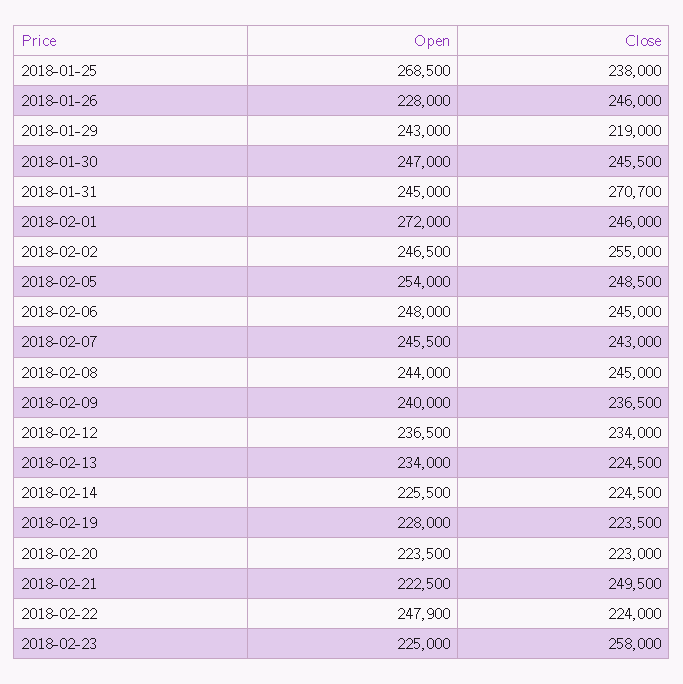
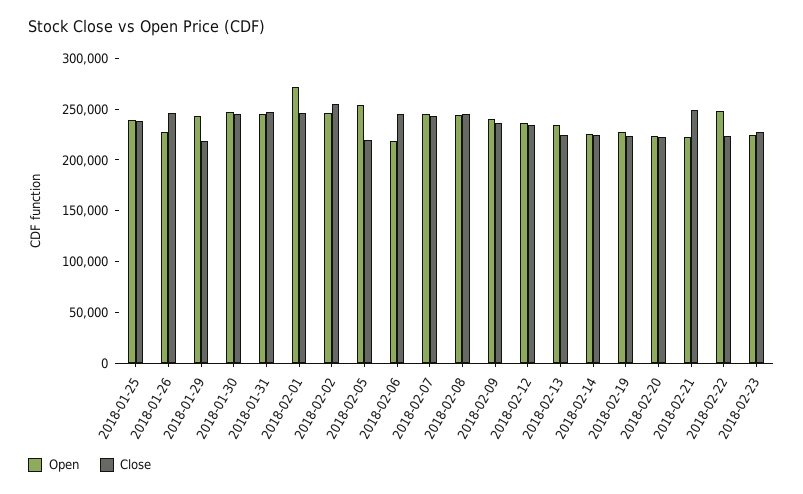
  {
    "Open": {
-     "2018-01-25": 268500,
+     "2018-01-25": 240000,
      "2018-01-26": 228000,
      "2018-01-29": 243000,
      "2018-01-30": 247000,
      "2018-01-31": 245000,
      "2018-02-01": 272000,
      "2018-02-02": 246500,
      "2018-02-05": 254000,
-     "2018-02-06": 248000,
+     "2018-02-06": 220000,
      "2018-02-07": 245500,
      "2018-02-08": 244000,
      "2018-02-09": 240000,
      "2018-02-12": 236500,
      "2018-02-13": 234000,
      "2018-02-14": 225500,
      "2018-02-19": 228000,
      "2018-02-20": 223500,
      "2018-02-21": 222500,
      "2018-02-22": 247900,
      "2018-02-23": 225000
    },
    "Close": {
      "2018-01-25": 238000,
      "2018-01-26": 246000,
      "2018-01-29": 219000,
      "2018-01-30": 245500,
-     "2018-01-31": 270700,
+     "2018-01-31": 250000,
      "2018-02-01": 246000,
      "2018-02-02": 255000,
-     "2018-02-05": 248500,
+     "2018-02-05": 220000,
      "2018-02-06": 245000,
      "2018-02-07": 243000,
      "2018-02-08": 245000,
      "2018-02-09": 236500,
      "2018-02-12": 234000,
      "2018-02-13": 224500,
      "2018-02-14": 224500,
      "2018-02-19": 223500,
      "2018-02-20": 223000,
      "2018-02-21": 249500,
      "2018-02-22": 224000,
-     "2018-02-23": 258000
+     "2018-02-23": 230000
    }
  }

